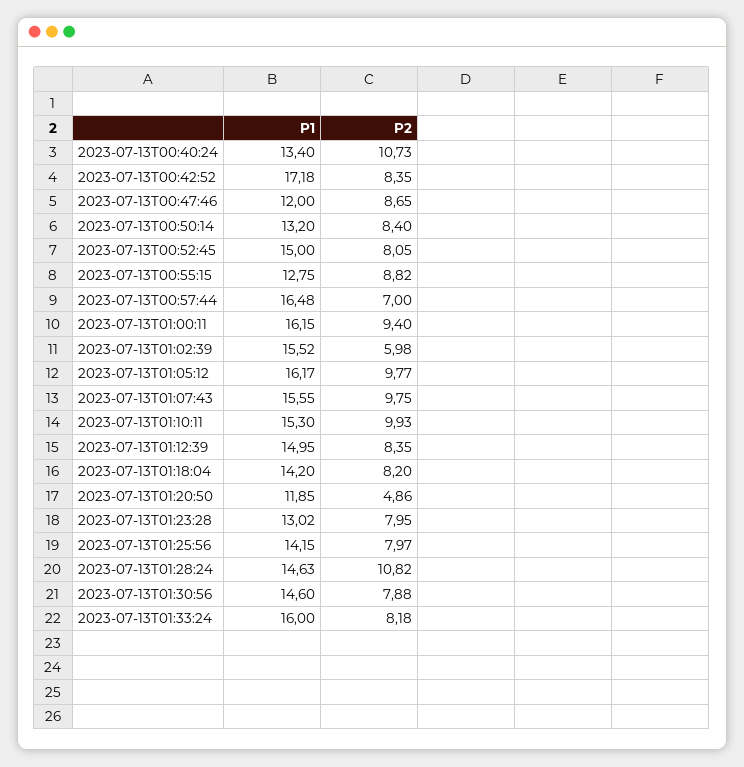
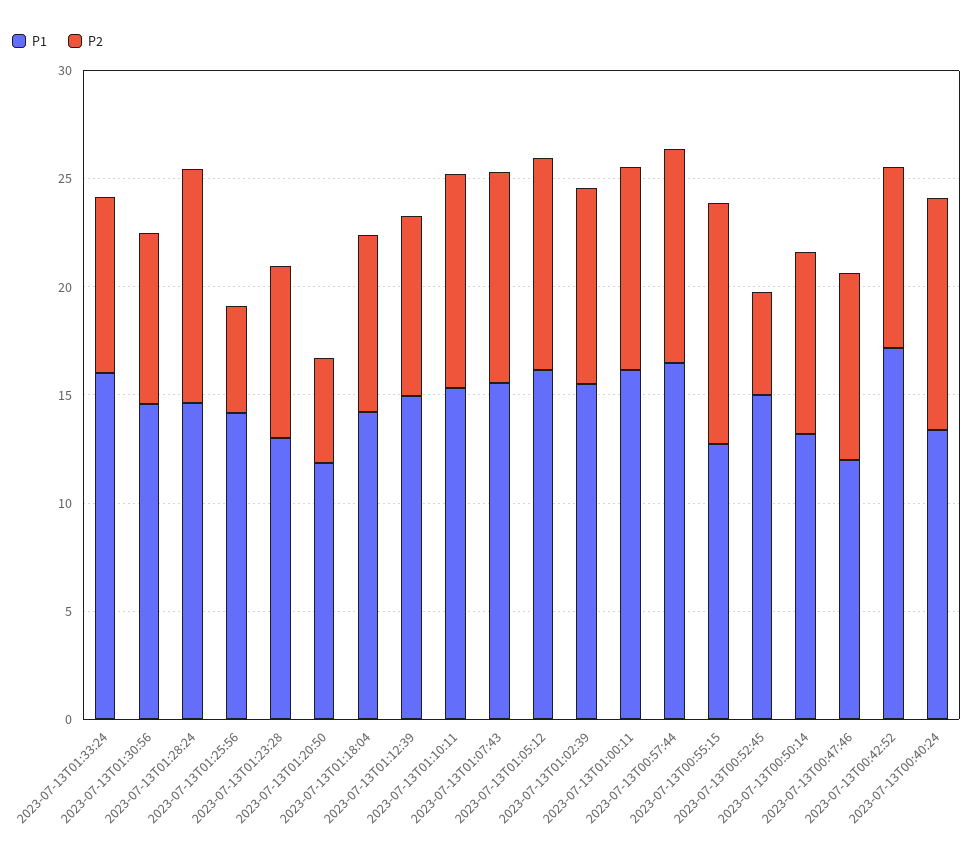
  {
    "P1": {
      "2023-07-13T00:40:24": 13.4,
      "2023-07-13T00:42:52": 17.18,
      "2023-07-13T00:47:46": 12,
      "2023-07-13T00:50:14": 13.2,
      "2023-07-13T00:52:45": 15,
      "2023-07-13T00:55:15": 12.75,
      "2023-07-13T00:57:44": 16.48,
      "2023-07-13T01:00:11": 16.15,
      "2023-07-13T01:02:39": 15.52,
      "2023-07-13T01:05:12": 16.17,
      "2023-07-13T01:07:43": 15.55,
      "2023-07-13T01:10:11": 15.3,
      "2023-07-13T01:12:39": 14.95,
      "2023-07-13T01:18:04": 14.2,
      "2023-07-13T01:20:50": 11.85,
      "2023-07-13T01:23:28": 13.02,
      "2023-07-13T01:25:56": 14.15,
      "2023-07-13T01:28:24": 14.63,
      "2023-07-13T01:30:56": 14.6,
      "2023-07-13T01:33:24": 16
    },
    "P2": {
      "2023-07-13T00:40:24": 10.73,
      "2023-07-13T00:42:52": 8.35,
      "2023-07-13T00:47:46": 8.65,
      "2023-07-13T00:50:14": 8.4,
-     "2023-07-13T00:52:45": 8.05,
+     "2023-07-13T00:52:45": 5,
-     "2023-07-13T00:55:15": 8.82,
+     "2023-07-13T00:55:15": 11,
-     "2023-07-13T00:57:44": 7,
+     "2023-07-13T00:57:44": 10,
      "2023-07-13T01:00:11": 9.4,
-     "2023-07-13T01:02:39": 5.98,
+     "2023-07-13T01:02:39": 9,
      "2023-07-13T01:05:12": 9.77,
      "2023-07-13T01:07:43": 9.75,
      "2023-07-13T01:10:11": 9.93,
      "2023-07-13T01:12:39": 8.35,
      "2023-07-13T01:18:04": 8.2,
      "2023-07-13T01:20:50": 4.86,
      "2023-07-13T01:23:28": 7.95,
-     "2023-07-13T01:25:56": 7.97,
+     "2023-07-13T01:25:56": 5,
      "2023-07-13T01:28:24": 10.82,
      "2023-07-13T01:30:56": 7.88,
      "2023-07-13T01:33:24": 8.18
    }
  }

